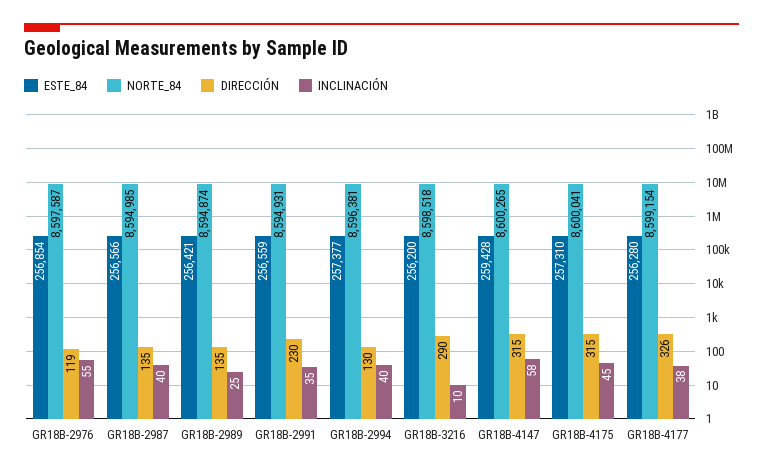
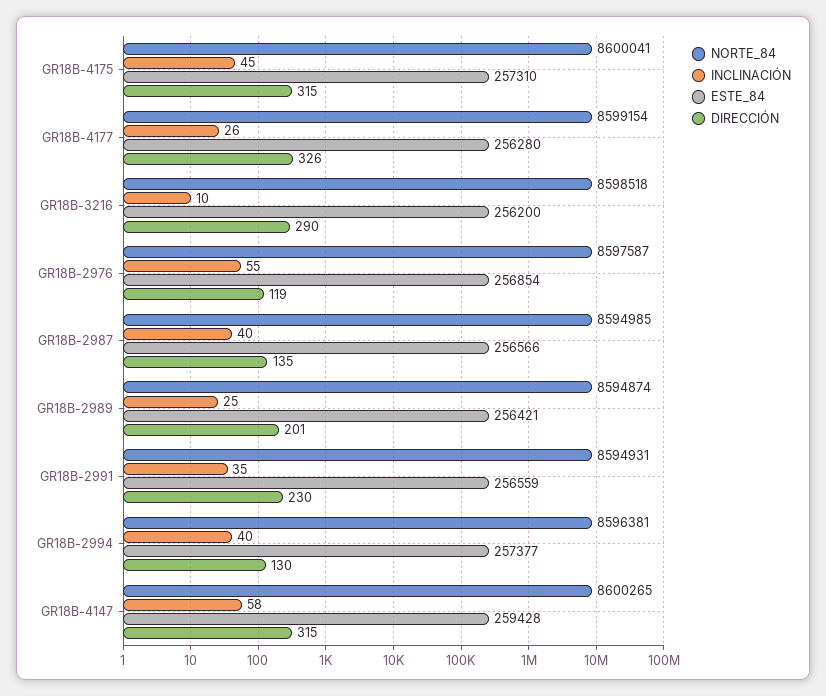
  {
    "ESTE_84": {
      "GR18B-2976": 256854,
      "GR18B-2987": 256566,
      "GR18B-2989": 256421,
      "GR18B-2991": 256559,
      "GR18B-2994": 257377,
      "GR18B-3216": 256200,
      "GR18B-4147": 259428,
      "GR18B-4175": 257310,
      "GR18B-4177": 256280
    },
    "NORTE_84": {
      "GR18B-2976": 8597587,
      "GR18B-2987": 8594985,
      "GR18B-2989": 8594874,
      "GR18B-2991": 8594931,
      "GR18B-2994": 8596381,
      "GR18B-3216": 8598518,
      "GR18B-4147": 8600265,
      "GR18B-4175": 8600041,
      "GR18B-4177": 8599154
    },
    "DIRECCIÓN": {
      "GR18B-2976": 119,
      "GR18B-2987": 135,
-     "GR18B-2989": 135,
+     "GR18B-2989": 201,
      "GR18B-2991": 230,
      "GR18B-2994": 130,
      "GR18B-3216": 290,
      "GR18B-4147": 315,
      "GR18B-4175": 315,
      "GR18B-4177": 326
    },
    "INCLINACIÓN": {
      "GR18B-2976": 55,
      "GR18B-2987": 40,
      "GR18B-2989": 25,
      "GR18B-2991": 35,
      "GR18B-2994": 40,
      "GR18B-3216": 10,
      "GR18B-4147": 58,
      "GR18B-4175": 45,
-     "GR18B-4177": 38
+     "GR18B-4177": 26
    }
  }

